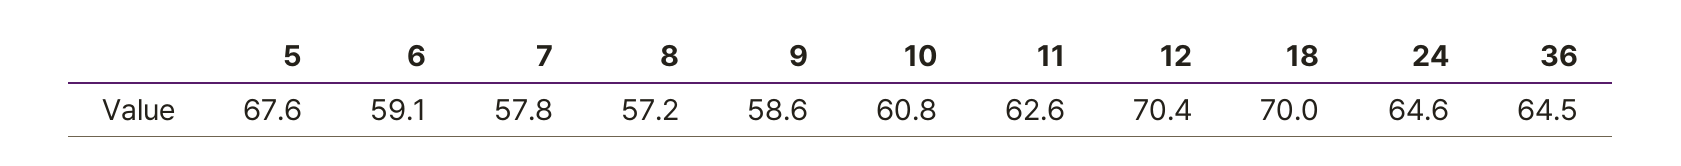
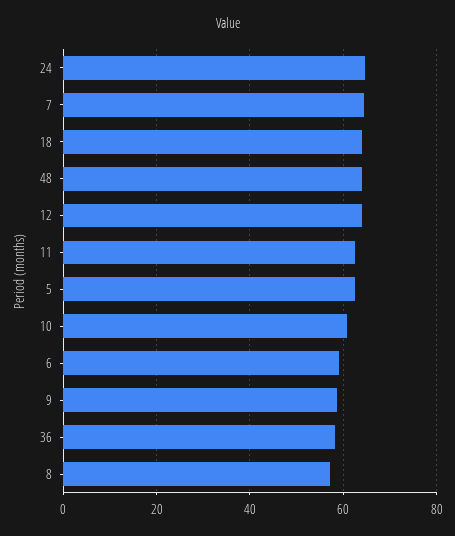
  {
-   "5": 67.6,
+   "5": 62,
    "6": 59.1,
-   "7": 57.8,
+   "7": 64,
    "8": 57.2,
    "9": 58.6,
    "10": 60.8,
    "11": 62.6,
-   "12": 70.4,
+   "12": 64,
-   "18": 70,
+   "18": 64,
    "24": 64.6,
-   "36": 64.5
+   "36": 58,
+   "48": 64
  }

